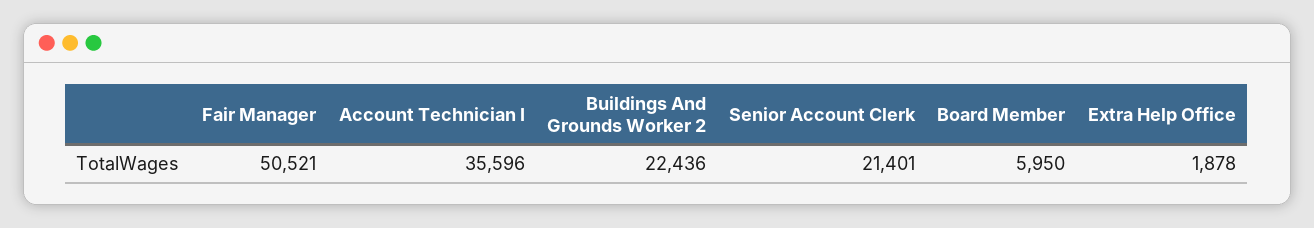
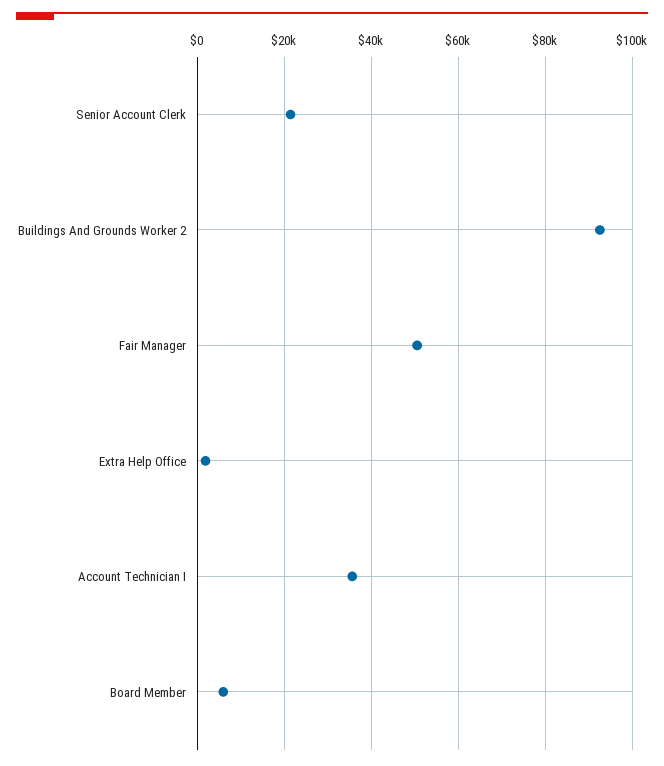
  {
    "Fair Manager": 50521,
    "Account Technician I": 35596,
-   "Buildings And Grounds Worker 2": 22436,
+   "Buildings And Grounds Worker 2": 92000,
    "Senior Account Clerk": 21401,
    "Board Member": 5950,
    "Extra Help Office": 1878
  }

